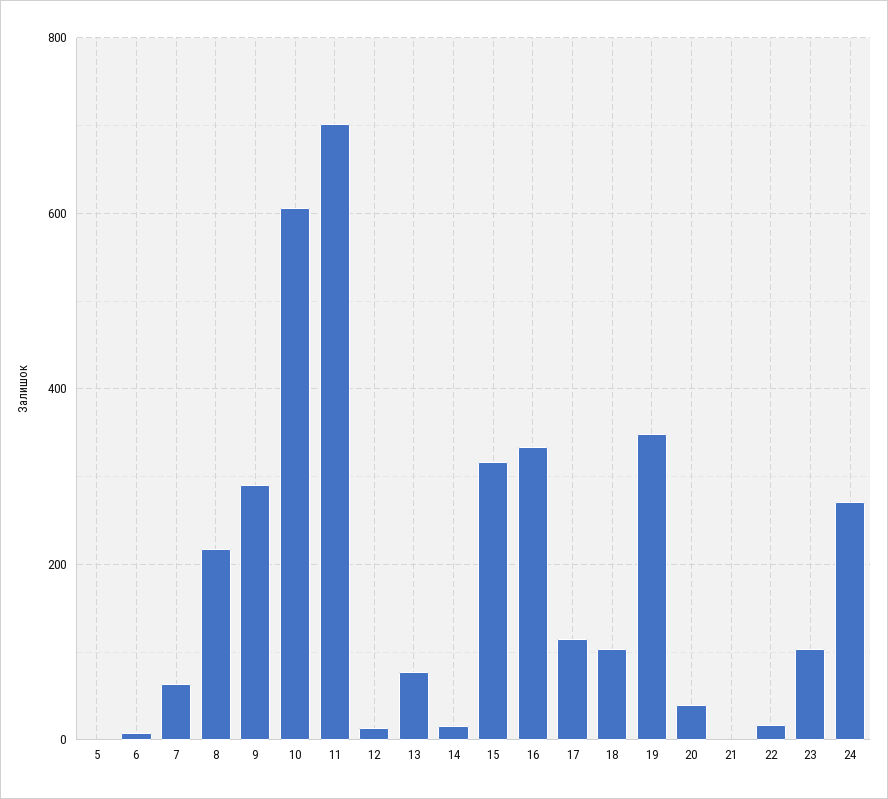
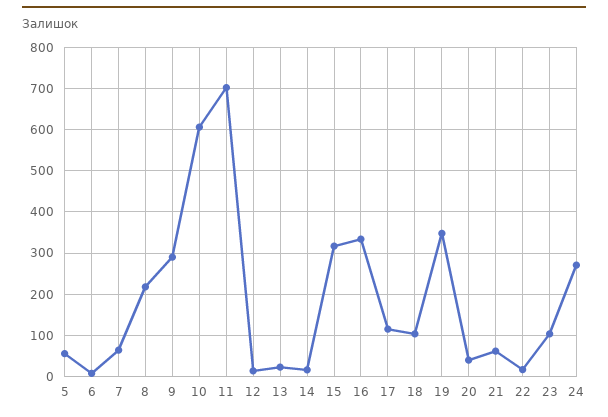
  {
-   "5": 0,
+   "5": 60,
    "6": 0,
    "7": 60,
    "8": 220,
    "9": 300,
    "10": 600,
    "11": 700,
    "12": 20,
-   "13": 80,
+   "13": 20,
    "14": 20,
    "15": 320,
    "16": 340,
    "17": 120,
    "18": 100,
    "19": 340,
    "20": 40,
-   "21": 0,
+   "21": 60,
    "22": 20,
    "23": 100,
    "24": 280
  }

